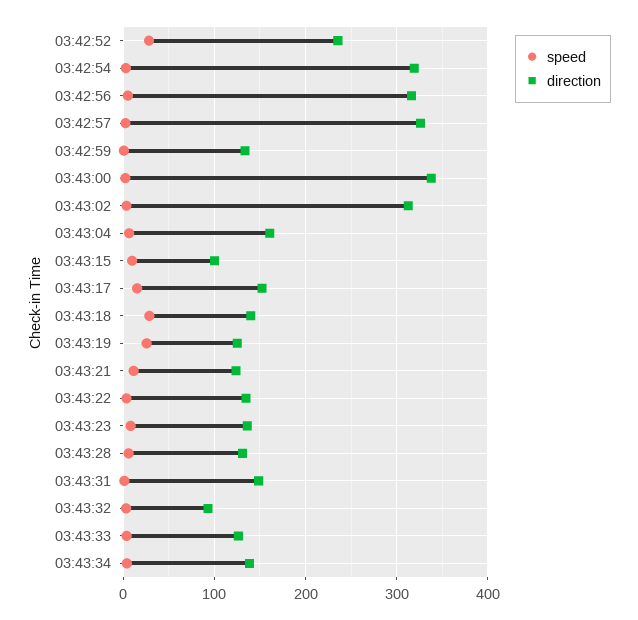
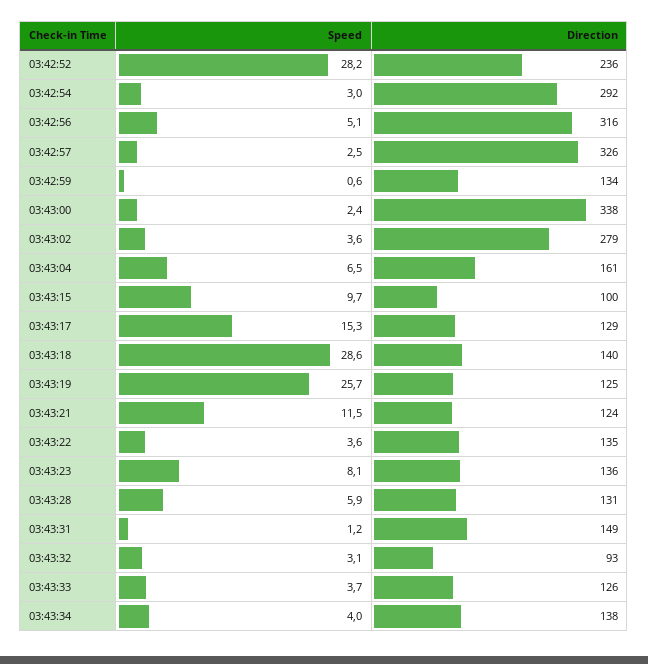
  {
    "speed": {
      "03:42:52": 28.2,
      "03:42:54": 3,
      "03:42:56": 5.1,
      "03:42:57": 2.5,
      "03:42:59": 0.6,
      "03:43:00": 2.4,
      "03:43:02": 3.6,
      "03:43:04": 6.5,
      "03:43:15": 9.7,
      "03:43:17": 15.3,
      "03:43:18": 28.6,
      "03:43:19": 25.7,
      "03:43:21": 11.5,
      "03:43:22": 3.6,
      "03:43:23": 8.1,
      "03:43:28": 5.9,
      "03:43:31": 1.2,
      "03:43:32": 3.1,
      "03:43:33": 3.7,
      "03:43:34": 4
    },
    "direction": {
      "03:42:52": 236,
-     "03:42:54": 320,
+     "03:42:54": 292,
      "03:42:56": 316,
      "03:42:57": 326,
      "03:42:59": 134,
      "03:43:00": 338,
-     "03:43:02": 310,
+     "03:43:02": 279,
      "03:43:04": 161,
      "03:43:15": 100,
-     "03:43:17": 150,
+     "03:43:17": 129,
      "03:43:18": 140,
      "03:43:19": 125,
      "03:43:21": 124,
      "03:43:22": 135,
      "03:43:23": 136,
      "03:43:28": 131,
      "03:43:31": 149,
      "03:43:32": 93,
      "03:43:33": 126,
      "03:43:34": 138
    }
  }

